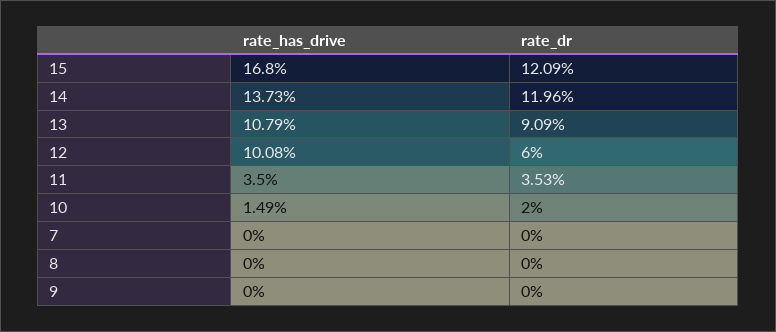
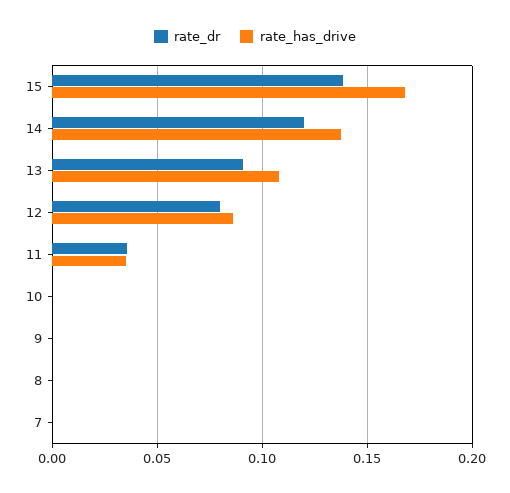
  {
    "rate_has_drive": {
      "15": 0.168,
      "14": 0.1373,
      "13": 0.1079,
-     "12": 0.1008,
+     "12": 0.085,
      "11": 0.035,
-     "10": 0.0149,
+     "10": 0,
      "7": 0,
      "8": 0,
      "9": 0
    },
    "rate_dr": {
-     "15": 0.1209,
+     "15": 0.14,
      "14": 0.1196,
      "13": 0.0909,
-     "12": 0.06,
+     "12": 0.08,
      "11": 0.0353,
-     "10": 0.02,
+     "10": 0,
      "7": 0,
      "8": 0,
      "9": 0
    }
  }

